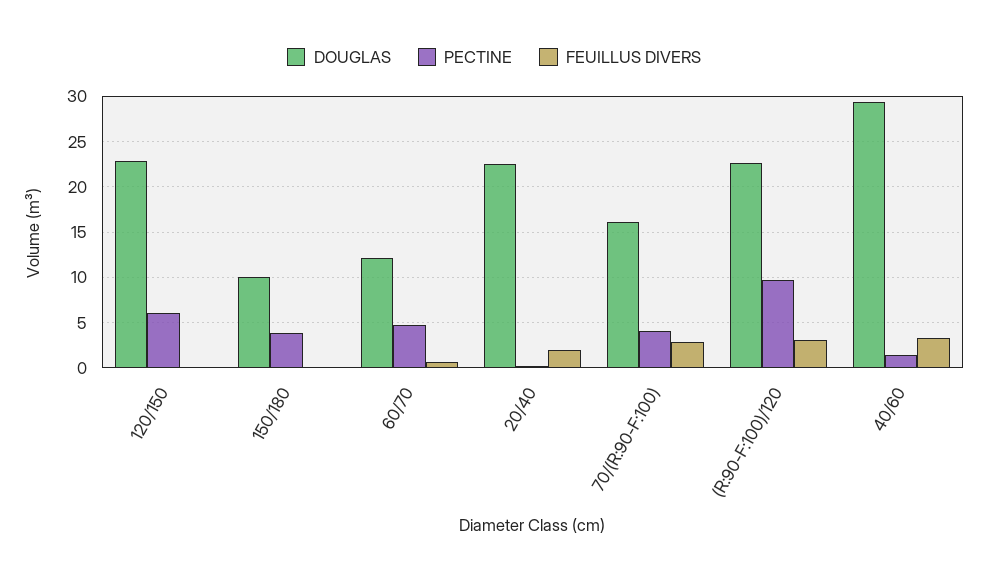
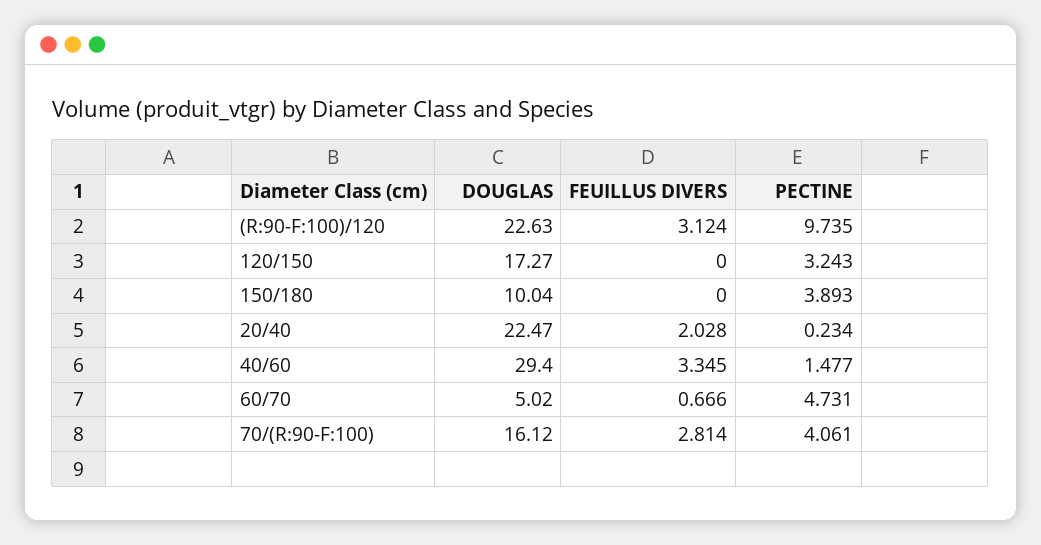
  {
    "DOUGLAS": {
-     "120/150": 23,
+     "120/150": 17.27,
      "150/180": 10.04,
-     "60/70": 12,
+     "60/70": 5.02,
      "20/40": 22.47,
      "70/(R:90-F:100)": 16.12,
      "(R:90-F:100)/120": 22.63,
      "40/60": 29.4
    },
    "PECTINE": {
-     "120/150": 6,
+     "120/150": 3.243,
      "150/180": 3.893,
      "60/70": 4.731,
      "20/40": 0.234,
      "70/(R:90-F:100)": 4.061,
      "(R:90-F:100)/120": 9.735,
      "40/60": 1.477
    },
    "FEUILLUS DIVERS": {
      "120/150": 0,
      "150/180": 0,
      "60/70": 0.666,
      "20/40": 2.028,
      "70/(R:90-F:100)": 2.814,
      "(R:90-F:100)/120": 3.124,
      "40/60": 3.345
    }
  }

